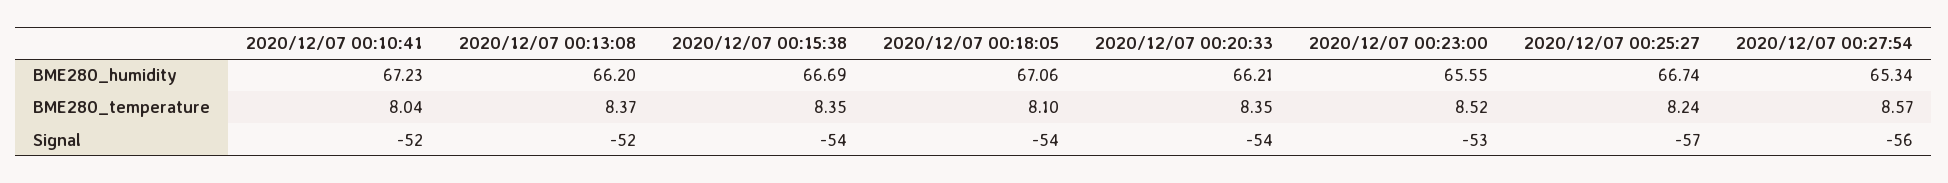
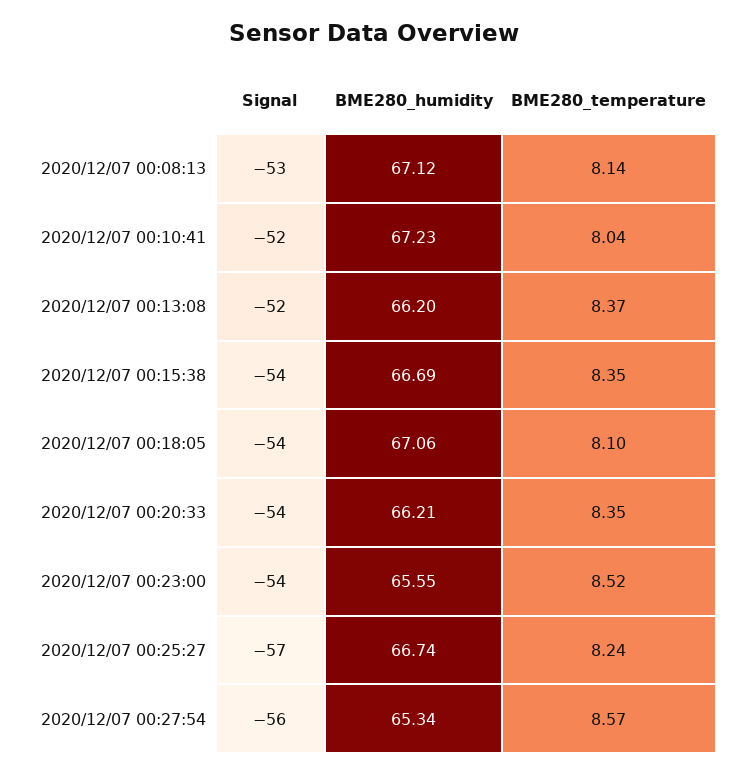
  {
    "2020/12/07 00:10:41": {
      "BME280_humidity": 67.23,
      "BME280_temperature": 8.04,
      "Signal": -52
    },
    "2020/12/07 00:13:08": {
      "BME280_humidity": 66.2,
      "BME280_temperature": 8.37,
      "Signal": -52
    },
    "2020/12/07 00:15:38": {
      "BME280_humidity": 66.69,
      "BME280_temperature": 8.35,
      "Signal": -54
    },
    "2020/12/07 00:18:05": {
      "BME280_humidity": 67.06,
      "BME280_temperature": 8.1,
      "Signal": -54
    },
    "2020/12/07 00:20:33": {
      "BME280_humidity": 66.21,
      "BME280_temperature": 8.35,
      "Signal": -54
    },
    "2020/12/07 00:23:00": {
      "BME280_humidity": 65.55,
      "BME280_temperature": 8.52,
-     "Signal": -53
+     "Signal": -54
    },
    "2020/12/07 00:25:27": {
      "BME280_humidity": 66.74,
      "BME280_temperature": 8.24,
      "Signal": -57
    },
    "2020/12/07 00:27:54": {
      "BME280_humidity": 65.34,
      "BME280_temperature": 8.57,
      "Signal": -56
-   }
+   },
+   "2020/12/07 00:08:13": {
+     "Signal": -53,
+     "BME280_humidity": 67.12,
+     "BME280_temperature": 8.14
+   }
  }

